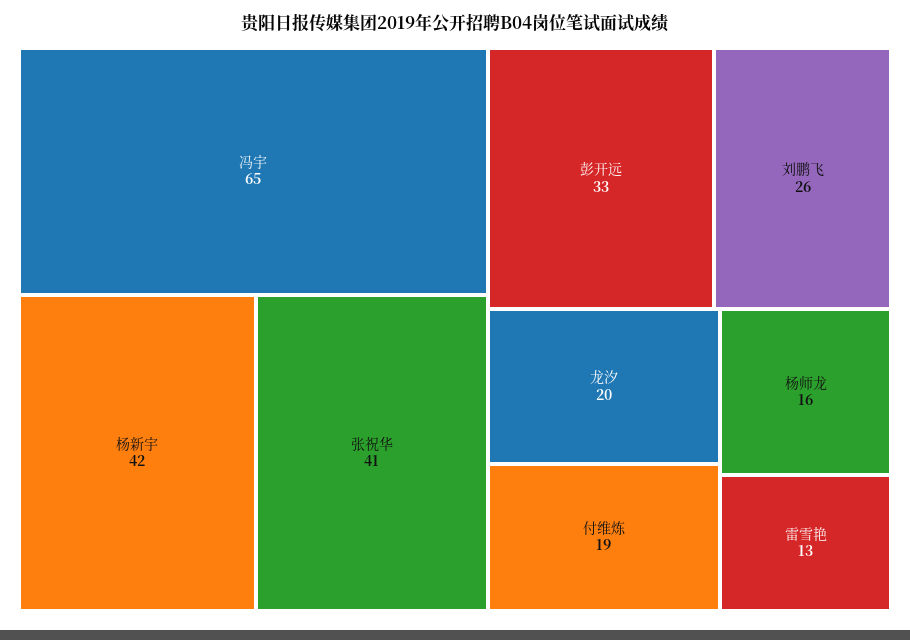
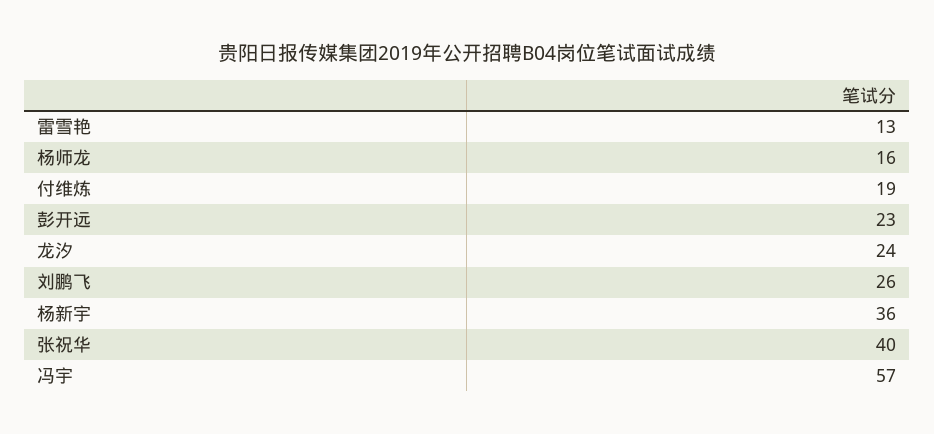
  {
-   "冯宇": 65,
+   "冯宇": 57,
-   "杨新宇": 42,
+   "杨新宇": 36,
-   "张祝华": 41,
+   "张祝华": 40,
-   "彭开远": 33,
+   "彭开远": 23,
    "刘鹏飞": 26,
-   "龙汐": 20,
+   "龙汐": 24,
    "付维炼": 19,
    "杨师龙": 16,
    "雷雪艳": 13
  }

